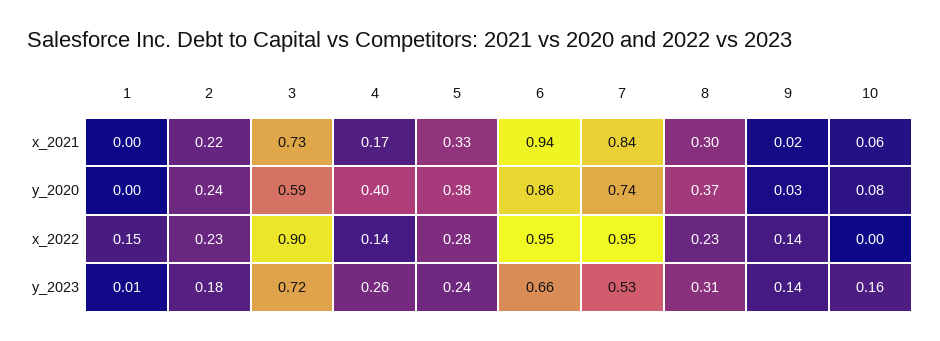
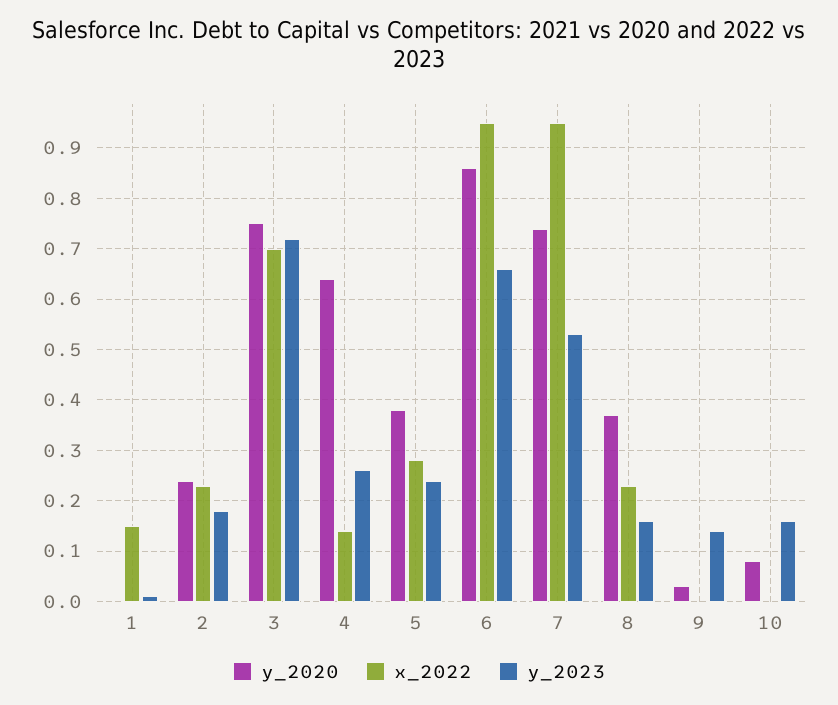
  {
-   "x_2021": {
-     "1": 0,
-     "2": 0.22,
-     "3": 0.73,
-     "4": 0.17,
-     "5": 0.33,
-     "6": 0.94,
-     "7": 0.84,
-     "8": 0.3,
-     "9": 0.02,
-     "10": 0.06
-   },
    "y_2020": {
      "1": 0,
      "2": 0.24,
-     "3": 0.59,
+     "3": 0.75,
-     "4": 0.4,
+     "4": 0.65,
      "5": 0.38,
      "6": 0.86,
      "7": 0.74,
      "8": 0.37,
      "9": 0.03,
      "10": 0.08
    },
    "x_2022": {
      "1": 0.15,
      "2": 0.23,
-     "3": 0.9,
+     "3": 0.7,
      "4": 0.14,
      "5": 0.28,
      "6": 0.95,
      "7": 0.95,
      "8": 0.23,
-     "9": 0.14,
+     "9": 0,
      "10": 0
    },
    "y_2023": {
      "1": 0.01,
      "2": 0.18,
      "3": 0.72,
      "4": 0.26,
      "5": 0.24,
      "6": 0.66,
      "7": 0.53,
-     "8": 0.31,
+     "8": 0.15,
      "9": 0.14,
      "10": 0.16
    }
  }

